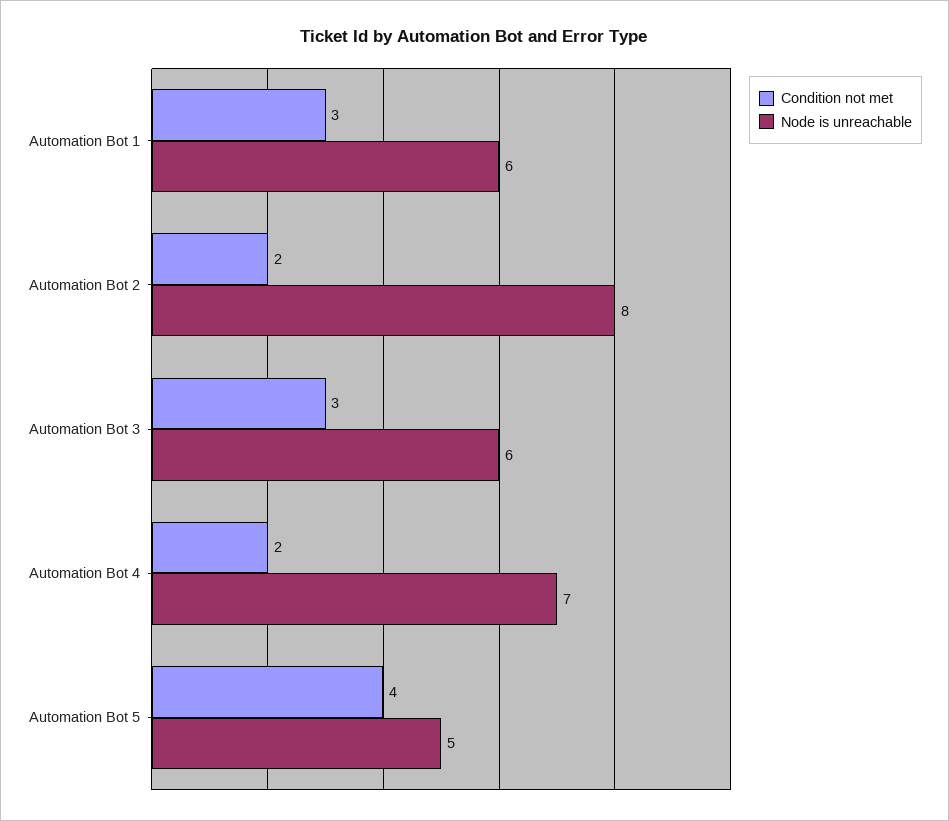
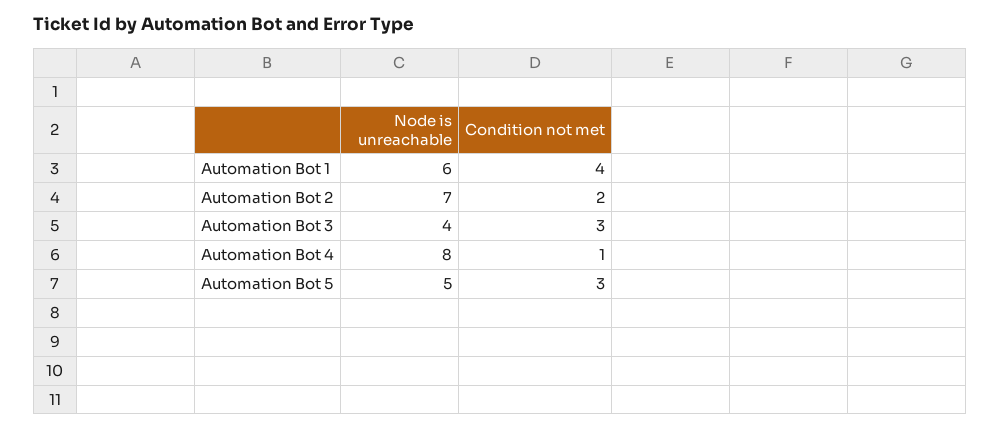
  {
    "Condition not met": {
-     "Automation Bot 1": 3,
+     "Automation Bot 1": 4,
      "Automation Bot 2": 2,
      "Automation Bot 3": 3,
-     "Automation Bot 4": 2,
+     "Automation Bot 4": 1,
-     "Automation Bot 5": 4
+     "Automation Bot 5": 3
    },
    "Node is unreachable": {
      "Automation Bot 1": 6,
-     "Automation Bot 2": 8,
+     "Automation Bot 2": 7,
-     "Automation Bot 3": 6,
+     "Automation Bot 3": 4,
-     "Automation Bot 4": 7,
+     "Automation Bot 4": 8,
      "Automation Bot 5": 5
    }
  }

